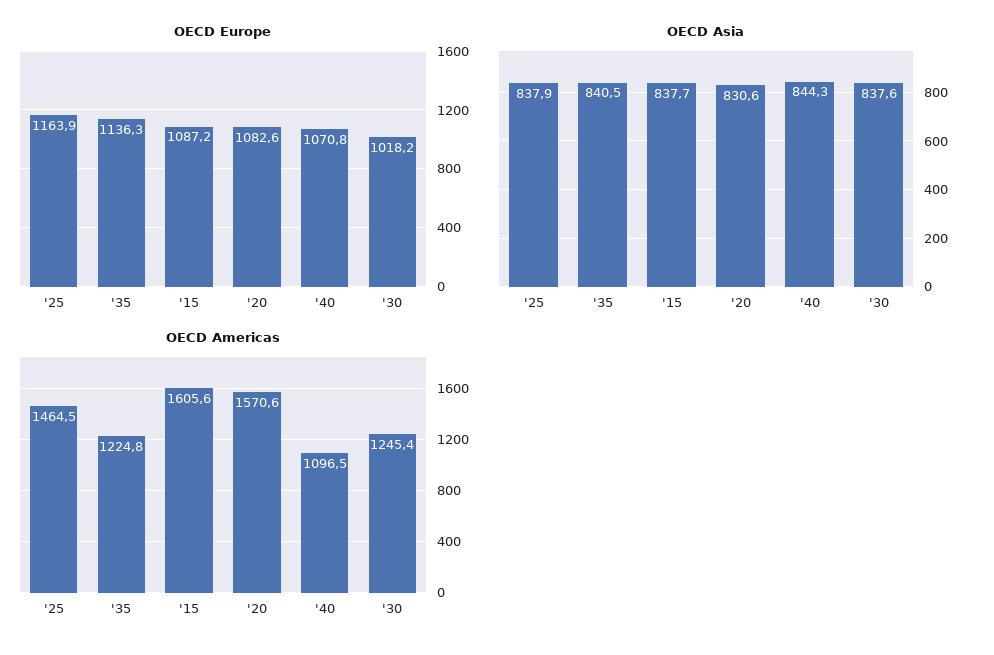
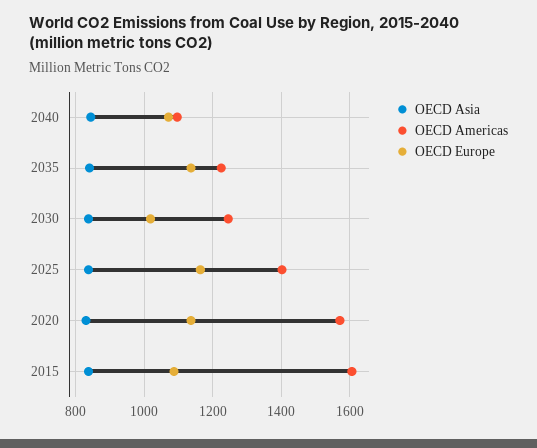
  {
    "OECD Europe": {
      "'25": 1163.9,
      "'35": 1136.3,
      "'15": 1087.2,
-     "'20": 1082.6,
+     "'20": 1140,
      "'40": 1070.8,
      "'30": 1018.2
    },
    "OECD Asia": {
      "'25": 837.9,
      "'35": 840.5,
      "'15": 837.7,
      "'20": 830.6,
      "'40": 844.3,
      "'30": 837.6
    },
    "OECD Americas": {
-     "'25": 1464.5,
+     "'25": 1400,
      "'35": 1224.8,
      "'15": 1605.6,
      "'20": 1570.6,
      "'40": 1096.5,
      "'30": 1245.4
    }
  }

